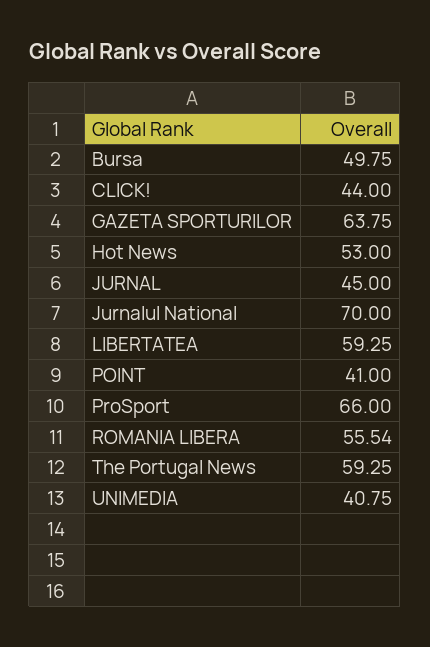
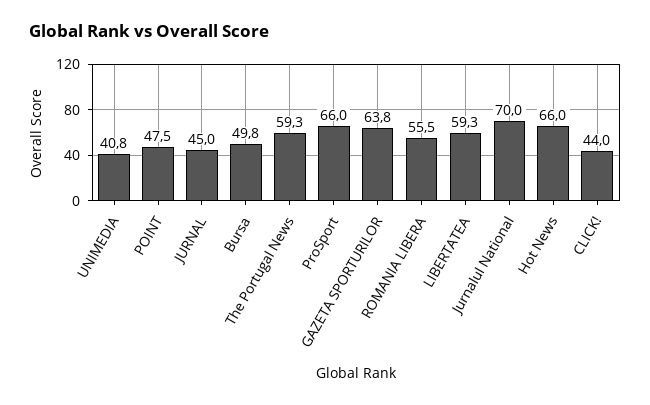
  {
    "Bursa": 49.75,
    "CLICK!": 44,
    "GAZETA SPORTURILOR": 63.75,
-   "Hot News": 53,
+   "Hot News": 66,
    "JURNAL": 45,
    "Jurnalul National": 70,
    "LIBERTATEA": 59.25,
-   "POINT": 41,
+   "POINT": 47.5,
    "ProSport": 66,
    "ROMANIA LIBERA": 55.54,
    "The Portugal News": 59.25,
    "UNIMEDIA": 40.75
  }

